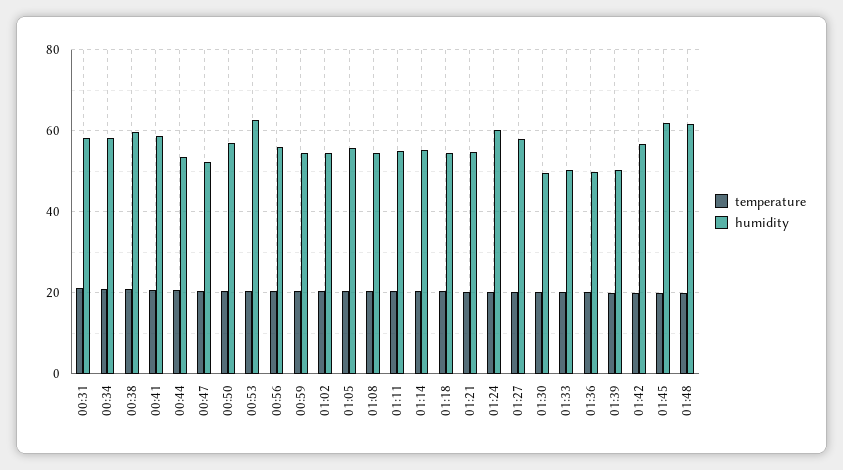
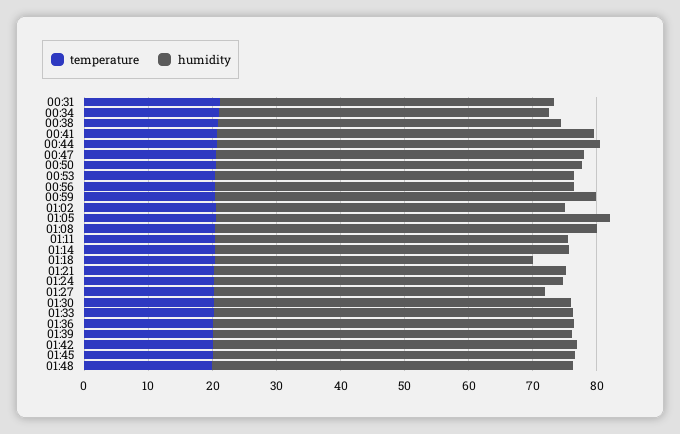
  {
    "temperature": {
      "00:31": 22,
      "00:34": 20,
      "00:38": 20,
      "00:41": 20,
      "00:44": 20,
      "00:47": 20,
      "00:50": 20,
      "00:53": 20,
      "00:56": 20,
      "00:59": 20,
      "01:02": 20,
      "01:05": 20,
      "01:08": 20,
      "01:11": 20,
      "01:14": 20,
      "01:18": 20,
      "01:21": 20,
      "01:24": 20,
      "01:27": 20,
      "01:30": 20,
      "01:33": 20,
      "01:36": 20,
      "01:39": 20,
      "01:42": 20,
      "01:45": 20,
      "01:48": 20
    },
    "humidity": {
-     "00:31": 58,
+     "00:31": 52,
-     "00:34": 58,
+     "00:34": 52,
-     "00:38": 60,
+     "00:38": 54,
      "00:41": 58,
-     "00:44": 54,
+     "00:44": 60,
-     "00:47": 52,
+     "00:47": 58,
      "00:50": 58,
-     "00:53": 62,
+     "00:53": 56,
      "00:56": 56,
-     "00:59": 54,
+     "00:59": 60,
      "01:02": 54,
-     "01:05": 56,
+     "01:05": 62,
-     "01:08": 54,
+     "01:08": 60,
      "01:11": 56,
      "01:14": 56,
-     "01:18": 54,
+     "01:18": 50,
      "01:21": 54,
-     "01:24": 60,
+     "01:24": 54,
-     "01:27": 58,
+     "01:27": 52,
-     "01:30": 50,
+     "01:30": 56,
-     "01:33": 50,
+     "01:33": 56,
-     "01:36": 50,
+     "01:36": 56,
-     "01:39": 50,
+     "01:39": 56,
      "01:42": 56,
-     "01:45": 62,
+     "01:45": 56,
-     "01:48": 62
+     "01:48": 56
    }
  }

